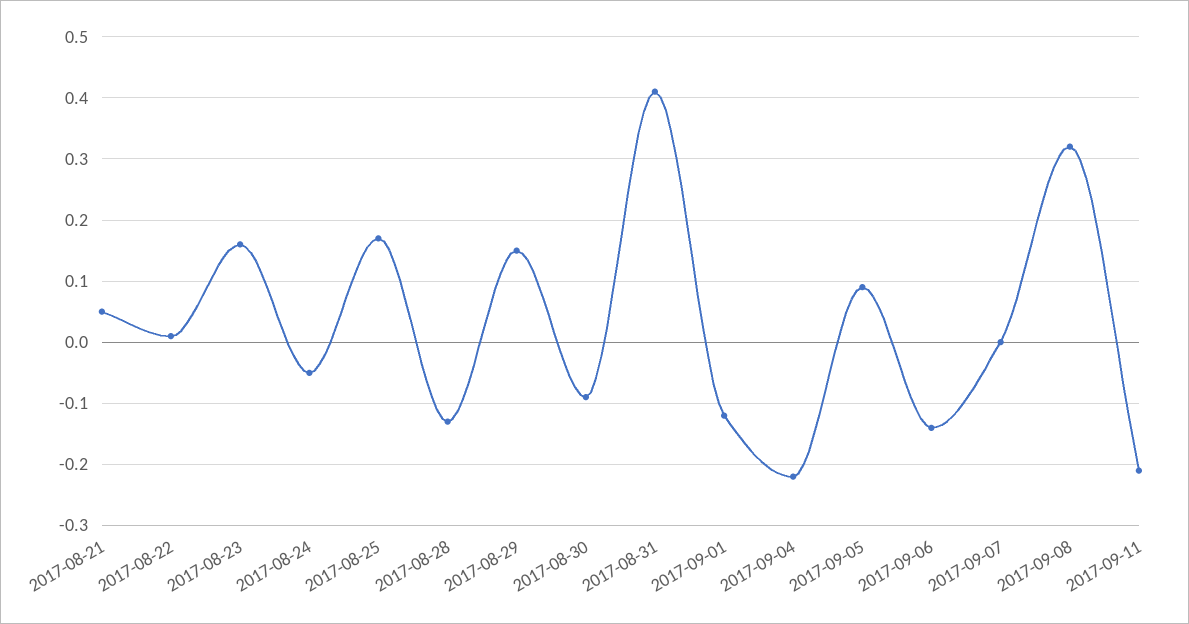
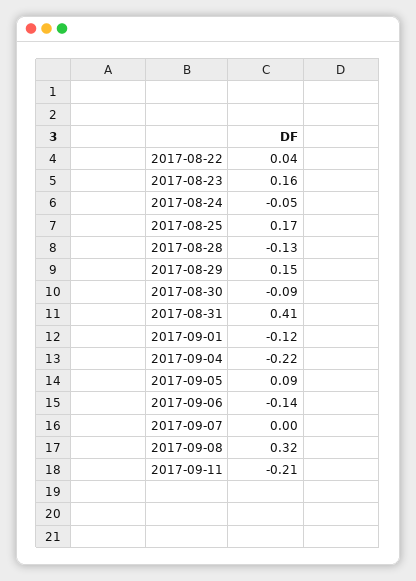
  {
-   "2017-08-21": 0.05,
-   "2017-08-22": 0.01,
+   "2017-08-22": 0.04,
    "2017-08-23": 0.16,
    "2017-08-24": -0.05,
    "2017-08-25": 0.17,
    "2017-08-28": -0.13,
    "2017-08-29": 0.15,
    "2017-08-30": -0.09,
    "2017-08-31": 0.41,
    "2017-09-01": -0.12,
    "2017-09-04": -0.22,
    "2017-09-05": 0.09,
    "2017-09-06": -0.14,
    "2017-09-07": 0,
    "2017-09-08": 0.32,
    "2017-09-11": -0.21
  }

